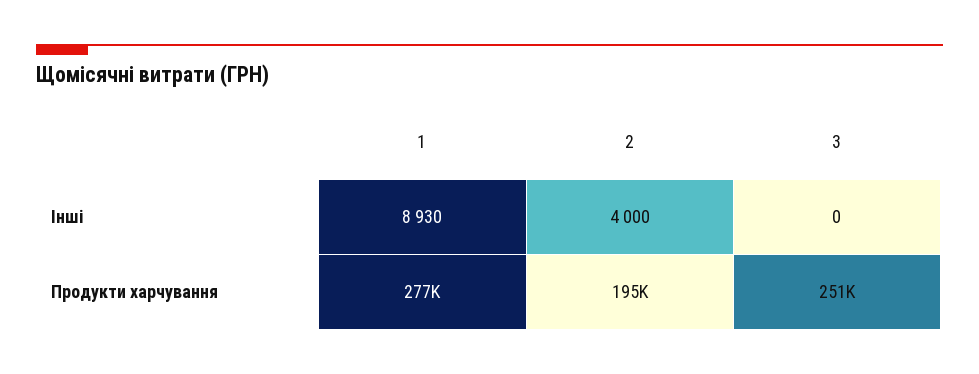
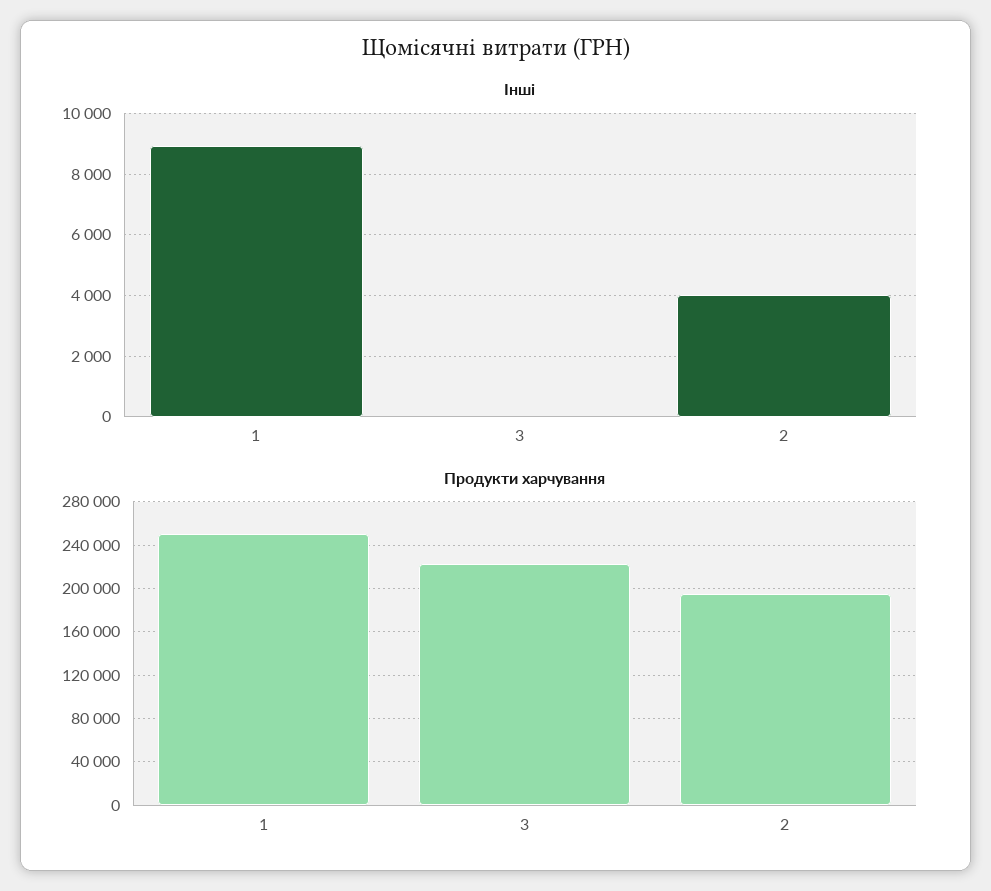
  {
    "Інші": {
      "1": 8930,
      "2": 4000,
      "3": 0
    },
    "Продукти харчування": {
-     "1": 277000,
+     "1": 250000,
      "2": 195000,
-     "3": 251000
+     "3": 220000
    }
  }

